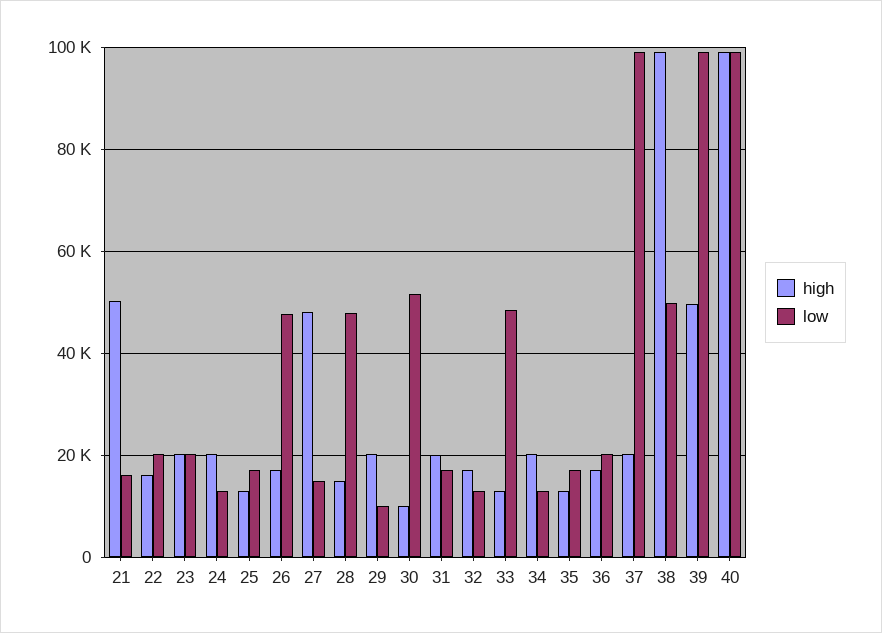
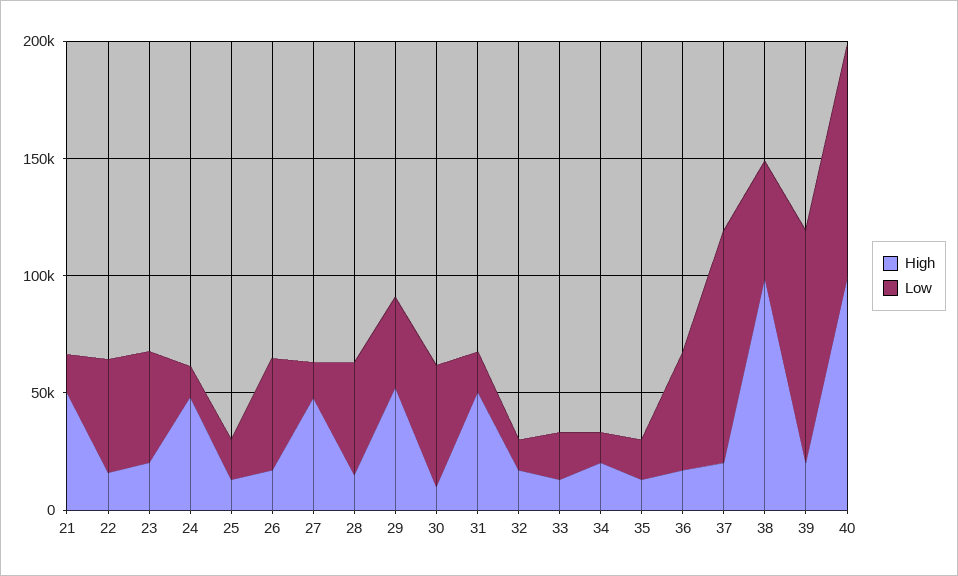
  {
    "high": {
      "21": 50000,
      "22": 16000,
      "23": 20000,
-     "24": 20000,
+     "24": 50000,
      "25": 14000,
      "26": 18000,
      "27": 48000,
      "28": 16000,
-     "29": 20000,
+     "29": 50000,
      "30": 10000,
-     "31": 20000,
+     "31": 50000,
      "32": 18000,
      "33": 14000,
      "34": 20000,
      "35": 14000,
      "36": 18000,
      "37": 20000,
      "38": 100000,
-     "39": 50000,
+     "39": 20000,
      "40": 100000
    },
    "low": {
      "21": 16000,
-     "22": 20000,
+     "22": 50000,
-     "23": 20000,
+     "23": 50000,
      "24": 14000,
      "25": 18000,
      "26": 48000,
      "27": 16000,
      "28": 48000,
-     "29": 10000,
+     "29": 40000,
      "30": 52000,
      "31": 18000,
      "32": 14000,
-     "33": 48000,
+     "33": 20000,
      "34": 14000,
      "35": 18000,
-     "36": 20000,
+     "36": 50000,
      "37": 100000,
      "38": 50000,
      "39": 100000,
      "40": 100000
    }
  }

